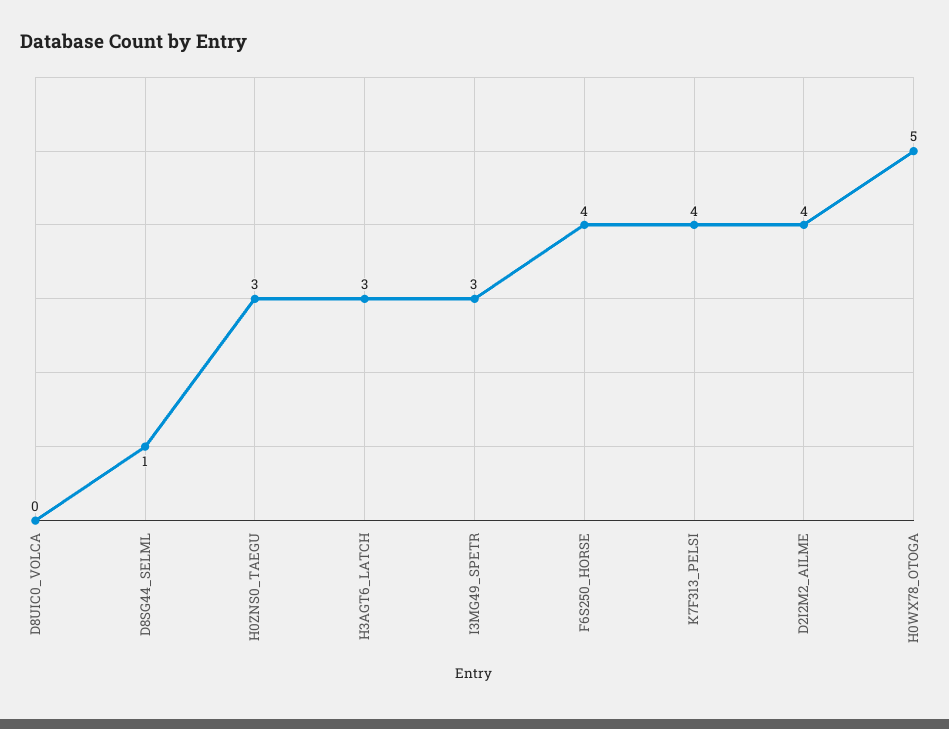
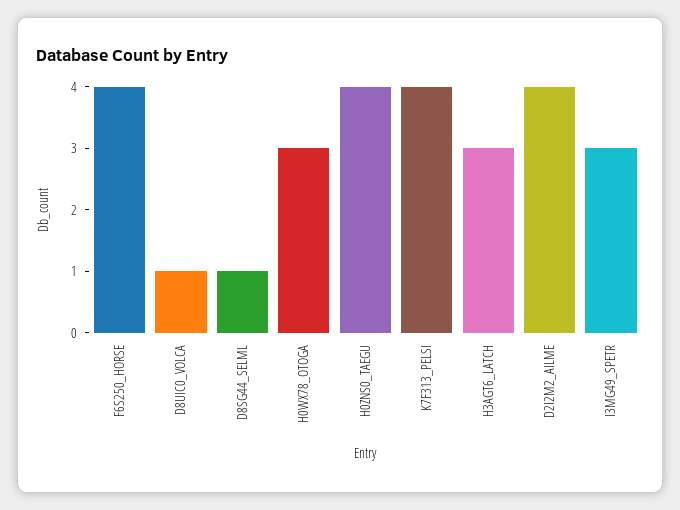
  {
-   "D8UIC0_VOLCA": 0,
+   "D8UIC0_VOLCA": 1,
    "D8SG44_SELML": 1,
-   "H0ZNS0_TAEGU": 3,
+   "H0ZNS0_TAEGU": 4,
    "H3AGT6_LATCH": 3,
    "I3MG49_SPETR": 3,
    "F6S250_HORSE": 4,
    "K7F313_PELSI": 4,
    "D2I2M2_AILME": 4,
-   "H0WX78_OTOGA": 5
+   "H0WX78_OTOGA": 3
  }

